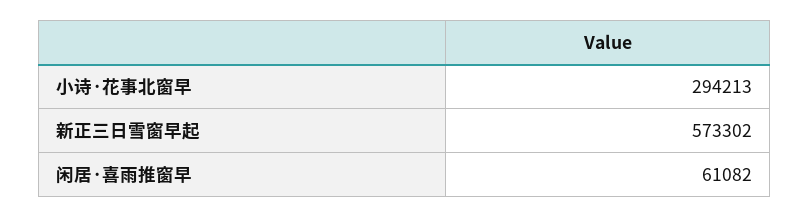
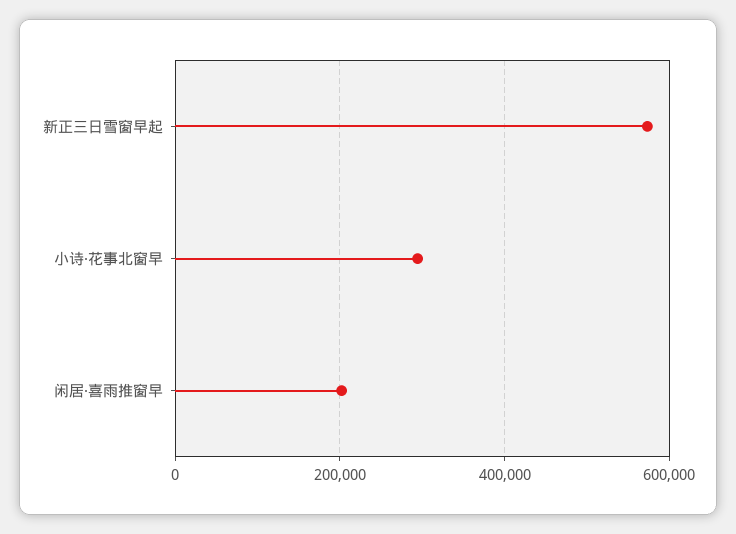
  {
    "小诗·花事北窗早": 294213,
    "新正三日雪窗早起": 573302,
-   "闲居·喜雨推窗早": 61082
+   "闲居·喜雨推窗早": 200000
  }

